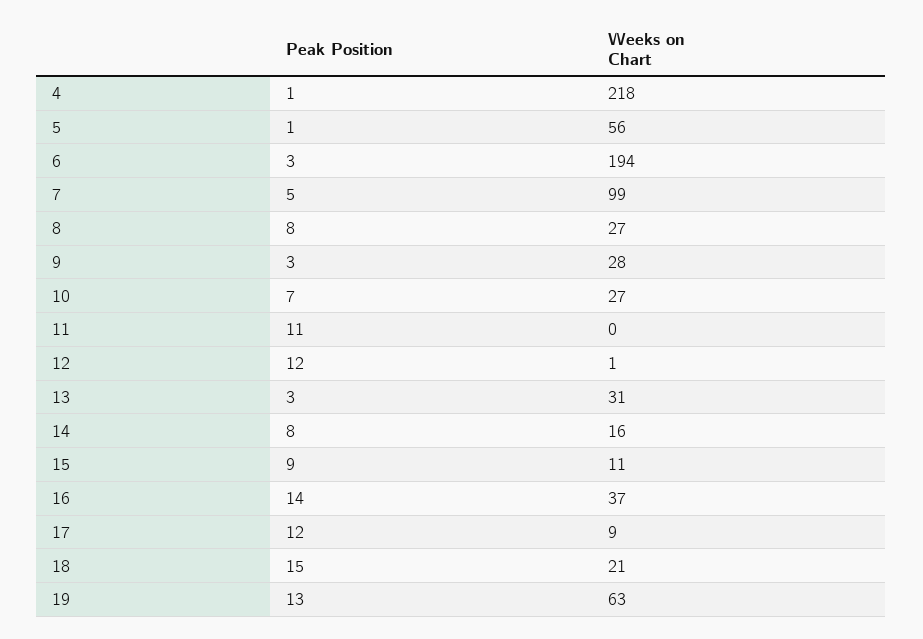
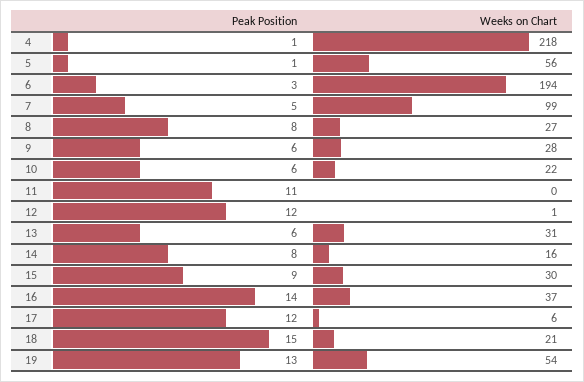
  {
    "Peak Position": {
      "4": 1,
      "5": 1,
      "6": 3,
      "7": 5,
      "8": 8,
-     "9": 3,
+     "9": 6,
-     "10": 7,
+     "10": 6,
      "11": 11,
      "12": 12,
-     "13": 3,
+     "13": 6,
      "14": 8,
      "15": 9,
      "16": 14,
      "17": 12,
      "18": 15,
      "19": 13
    },
    "Weeks on Chart": {
      "4": 218,
      "5": 56,
      "6": 194,
      "7": 99,
      "8": 27,
      "9": 28,
-     "10": 27,
+     "10": 22,
      "11": 0,
      "12": 1,
      "13": 31,
      "14": 16,
-     "15": 11,
+     "15": 30,
      "16": 37,
-     "17": 9,
+     "17": 6,
      "18": 21,
-     "19": 63
+     "19": 54
    }
  }

